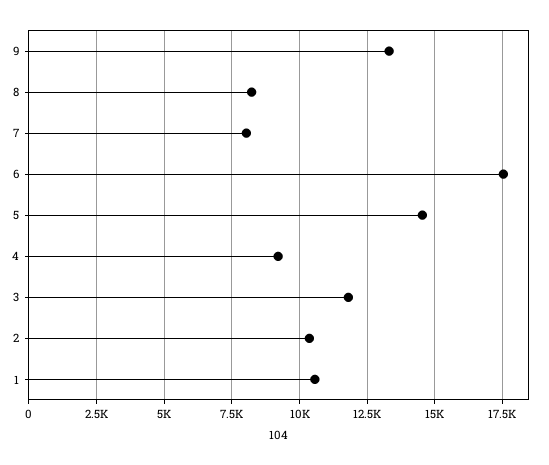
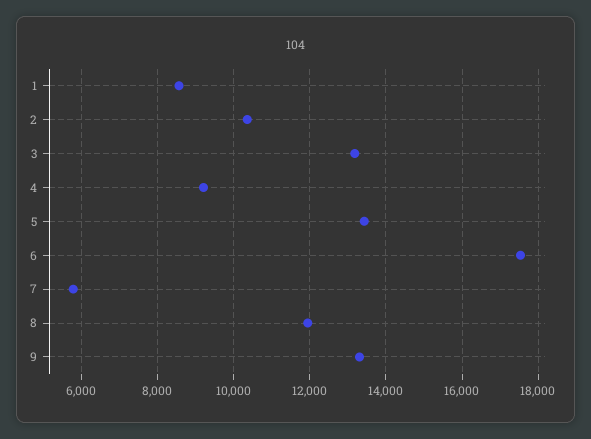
  {
    "9": 13400,
-   "8": 8250,
+   "8": 12000,
-   "7": 8000,
+   "7": 5800,
    "6": 17600,
-   "5": 14500,
+   "5": 13400,
    "4": 9200,
-   "3": 11750,
+   "3": 13200,
    "2": 10400,
-   "1": 10500
+   "1": 8600
  }

